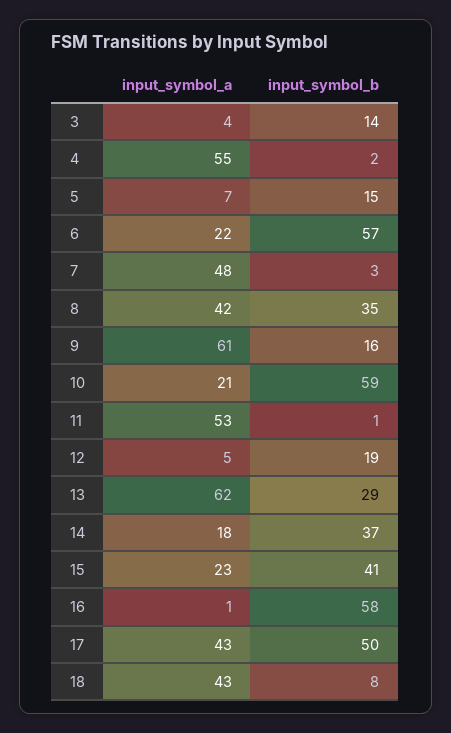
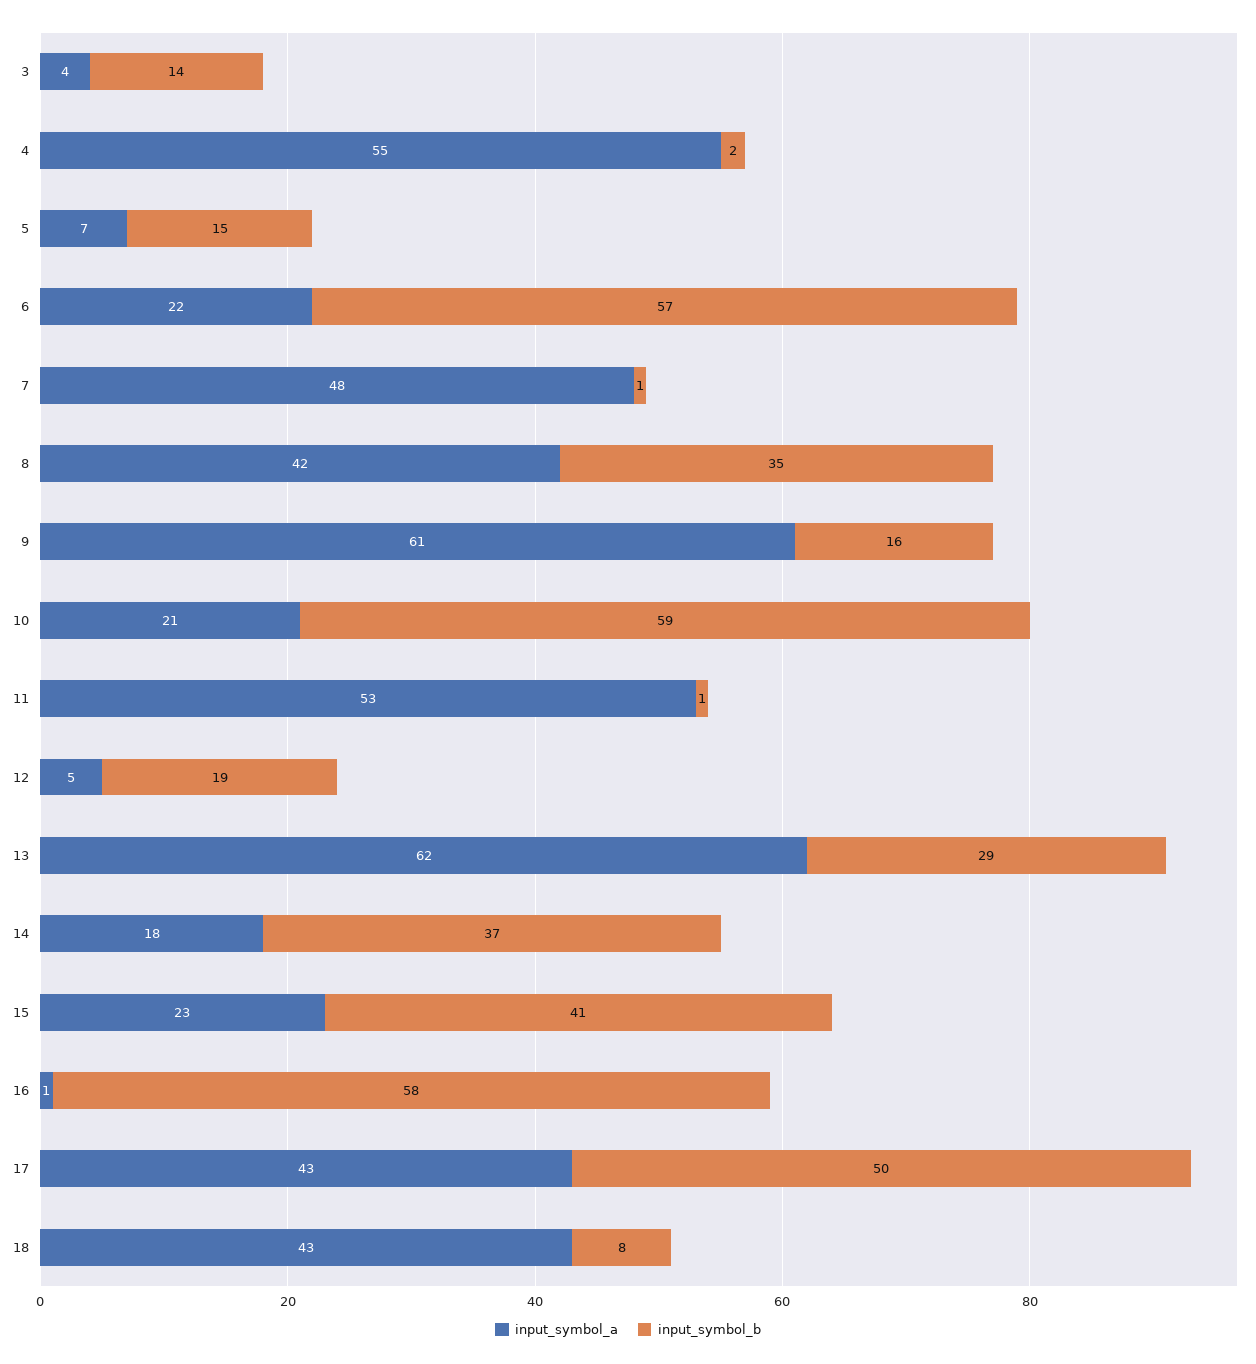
  {
    "input_symbol_a": {
      "3": 4,
      "4": 55,
      "5": 7,
      "6": 22,
      "7": 48,
      "8": 42,
      "9": 61,
      "10": 21,
      "11": 53,
      "12": 5,
      "13": 62,
      "14": 18,
      "15": 23,
      "16": 1,
      "17": 43,
      "18": 43
    },
    "input_symbol_b": {
      "3": 14,
      "4": 2,
      "5": 15,
      "6": 57,
-     "7": 3,
+     "7": 1,
      "8": 35,
      "9": 16,
      "10": 59,
      "11": 1,
      "12": 19,
      "13": 29,
      "14": 37,
      "15": 41,
      "16": 58,
      "17": 50,
      "18": 8
    }
  }

